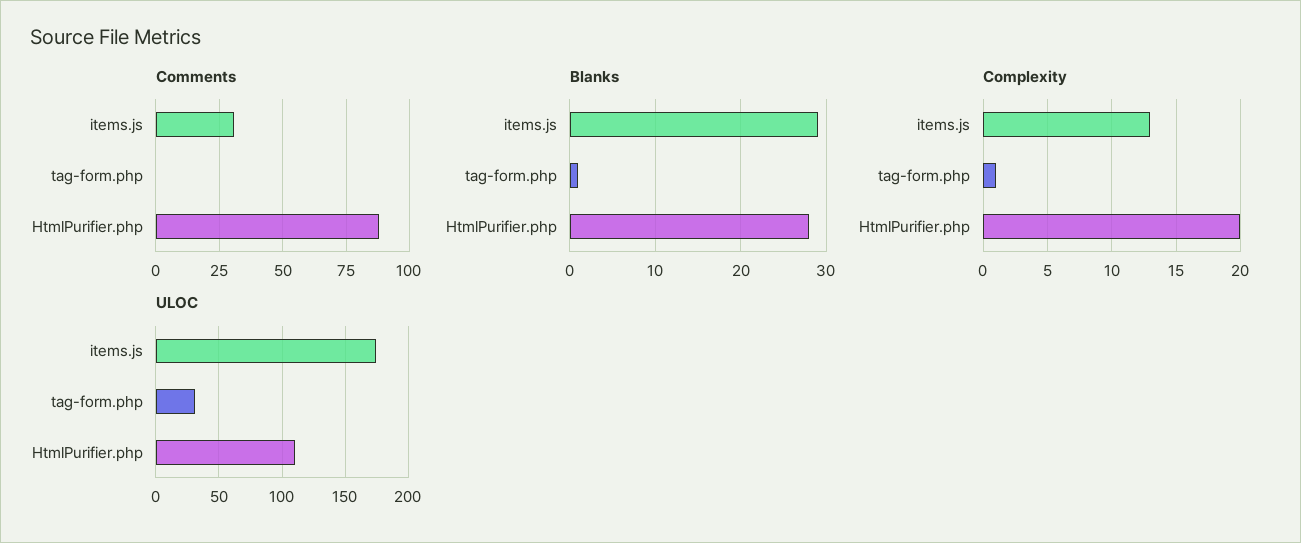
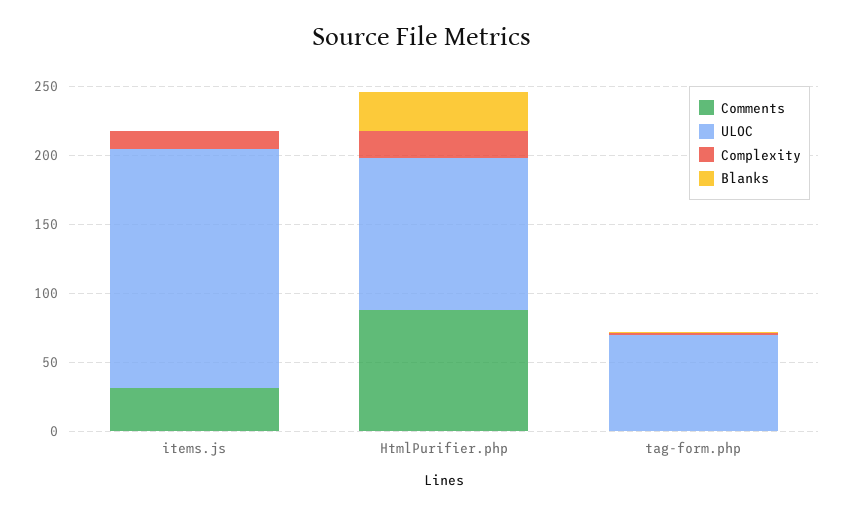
  {
    "Comments": {
      "items.js": 30,
      "tag-form.php": 0,
      "HtmlPurifier.php": 90
    },
    "Blanks": {
-     "items.js": 29,
+     "items.js": 0,
      "tag-form.php": 1,
      "HtmlPurifier.php": 28
    },
    "Complexity": {
      "items.js": 13,
      "tag-form.php": 1,
      "HtmlPurifier.php": 20
    },
    "ULOC": {
      "items.js": 175,
-     "tag-form.php": 30,
+     "tag-form.php": 70,
      "HtmlPurifier.php": 110
    }
  }

